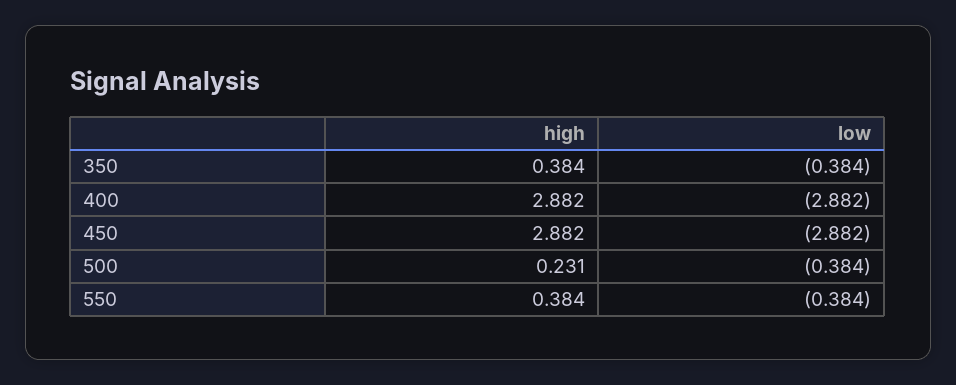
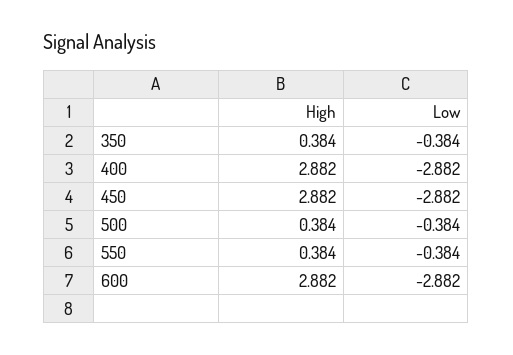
  {
    "high": {
      "350": 0.384,
      "400": 2.882,
      "450": 2.882,
-     "500": 0.231,
+     "500": 0.384,
-     "550": 0.384
+     "550": 0.384,
+     "600": 2.882
    },
    "low": {
      "350": -0.384,
      "400": -2.882,
      "450": -2.882,
      "500": -0.384,
-     "550": -0.384
+     "550": -0.384,
+     "600": -2.882
    }
  }

